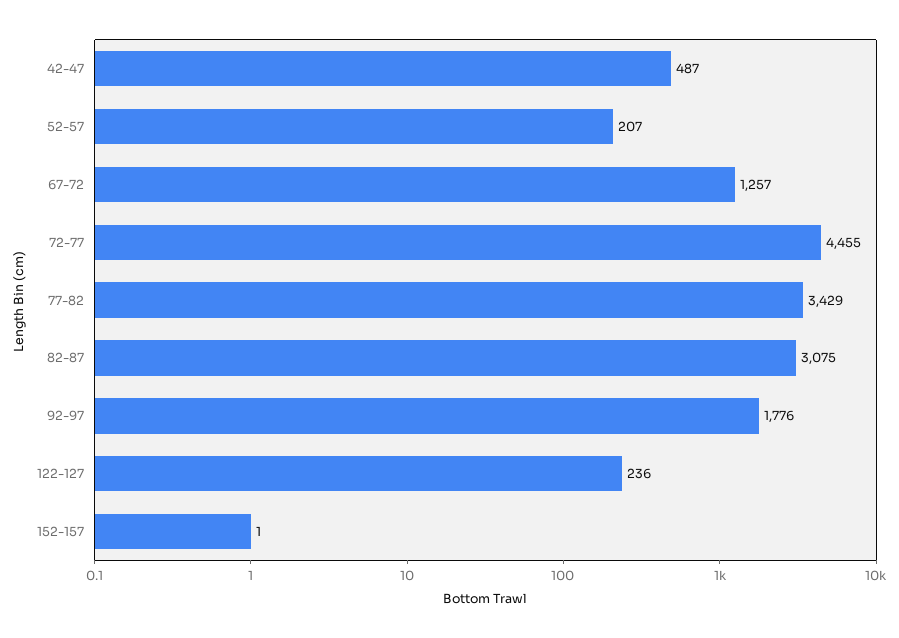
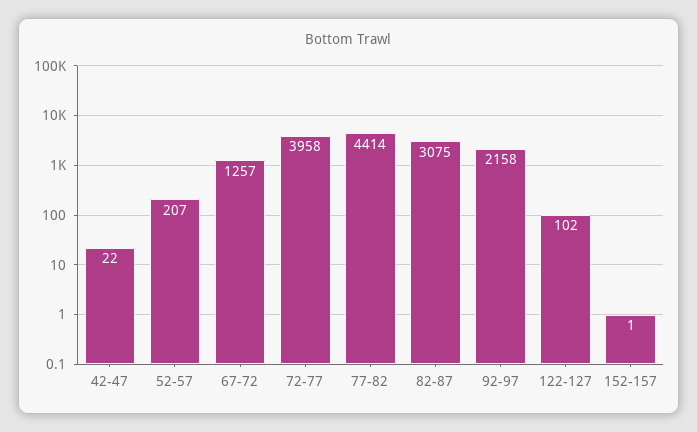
  {
-   "42-47": 487,
+   "42-47": 22,
    "52-57": 207,
    "67-72": 1257,
-   "72-77": 4455,
+   "72-77": 3958,
-   "77-82": 3429,
+   "77-82": 4414,
    "82-87": 3075,
-   "92-97": 1776,
+   "92-97": 2158,
-   "122-127": 236,
+   "122-127": 102,
    "152-157": 1
  }

